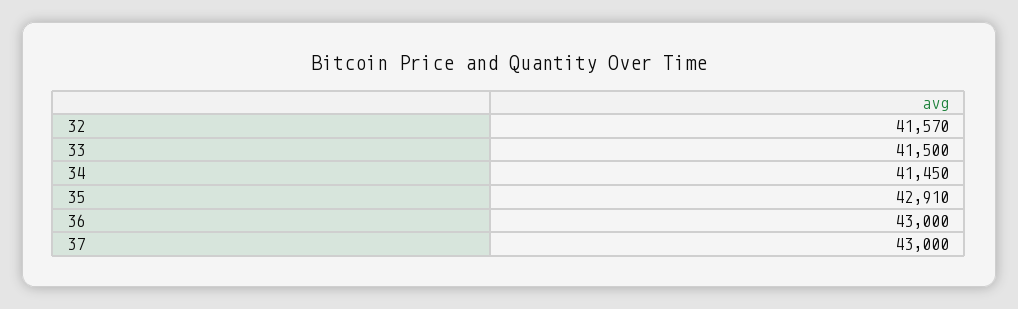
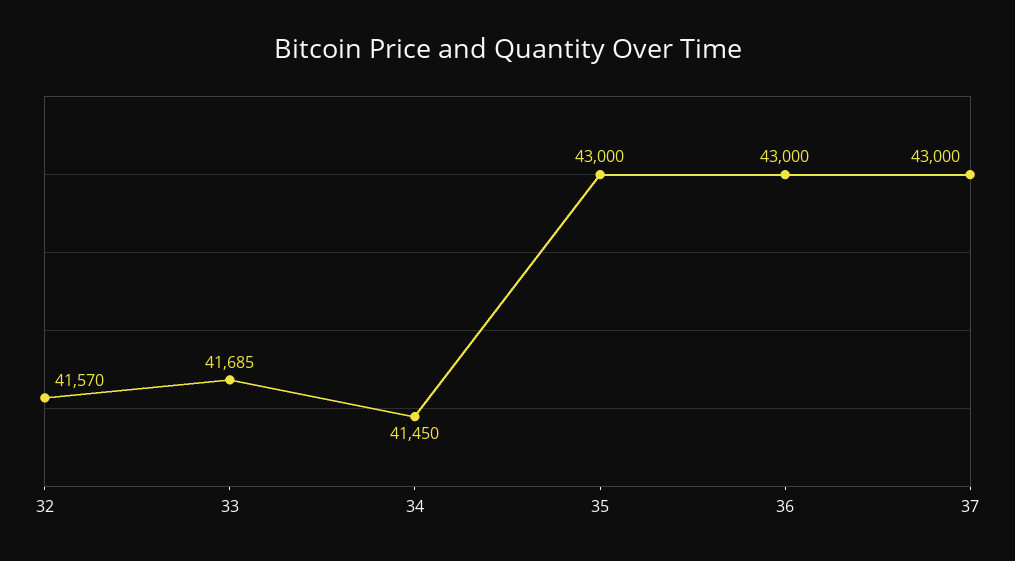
  {
    "32": 41570,
-   "33": 41500,
+   "33": 41685,
    "34": 41450,
-   "35": 42910,
+   "35": 43000,
    "36": 43000,
    "37": 43000
  }

